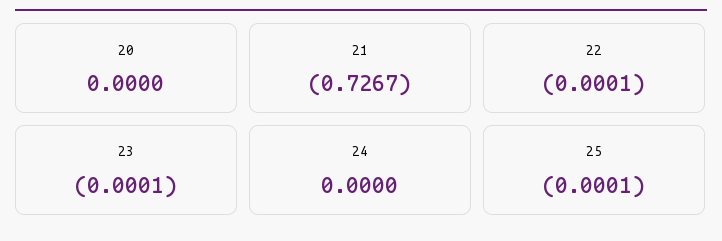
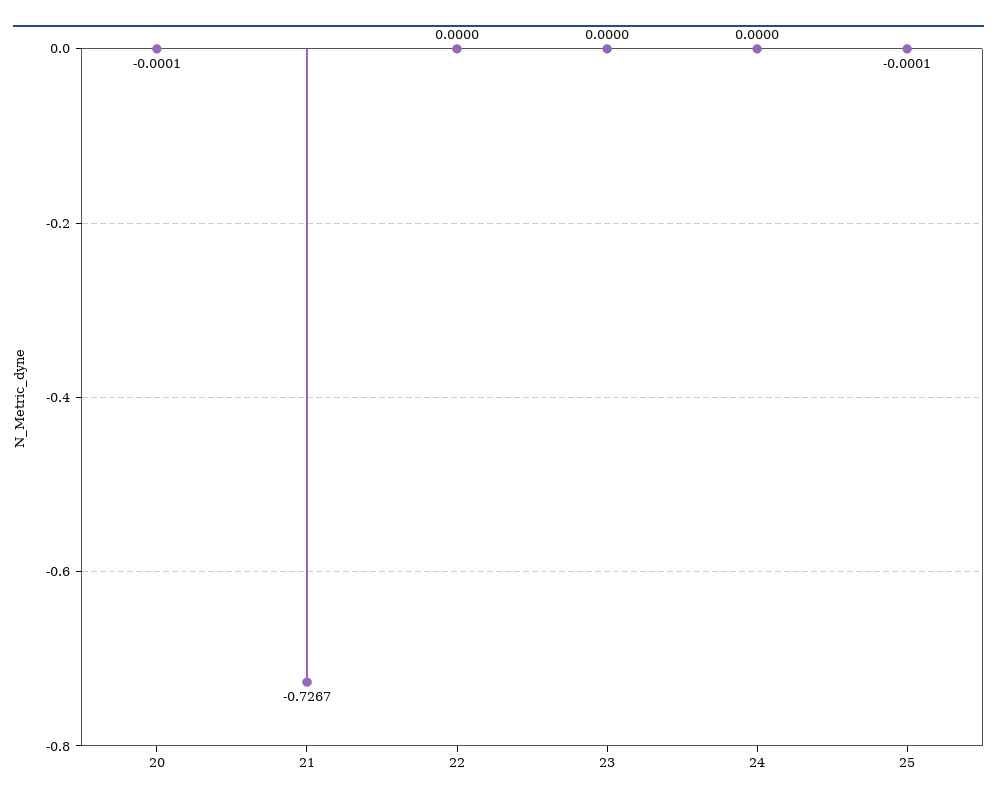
  {
-   "20": 0,
+   "20": -0.0001,
    "21": -0.7267,
-   "22": -0.0001,
+   "22": 0,
-   "23": -0.0001,
+   "23": 0,
    "24": 0,
    "25": -0.0001
  }

